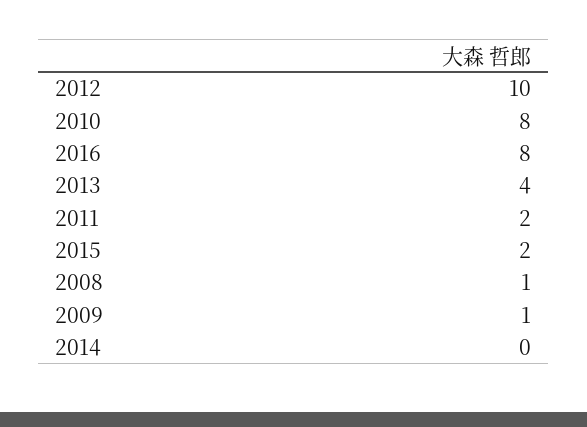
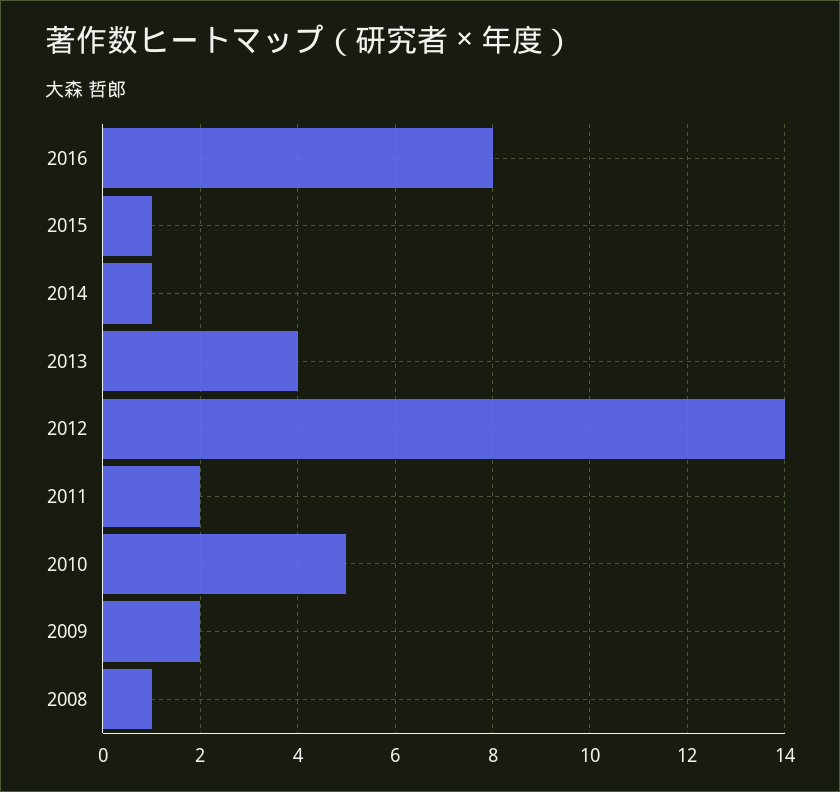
  {
-   "2012": 10,
+   "2012": 14,
-   "2010": 8,
+   "2010": 5,
    "2016": 8,
    "2013": 4,
    "2011": 2,
-   "2015": 2,
+   "2015": 1,
    "2008": 1,
-   "2009": 1,
+   "2009": 2,
-   "2014": 0
+   "2014": 1
  }

